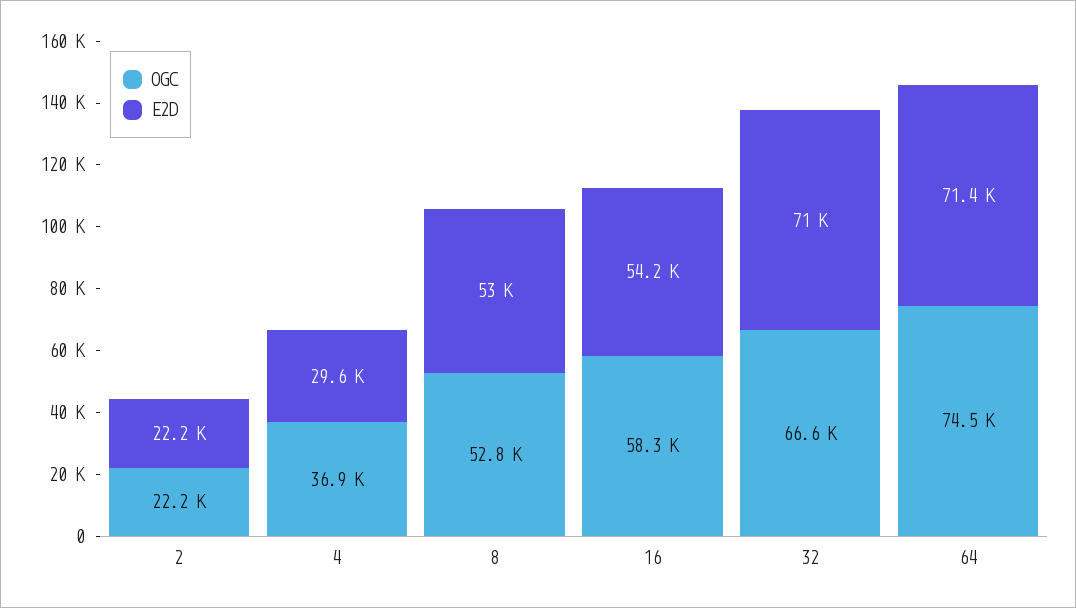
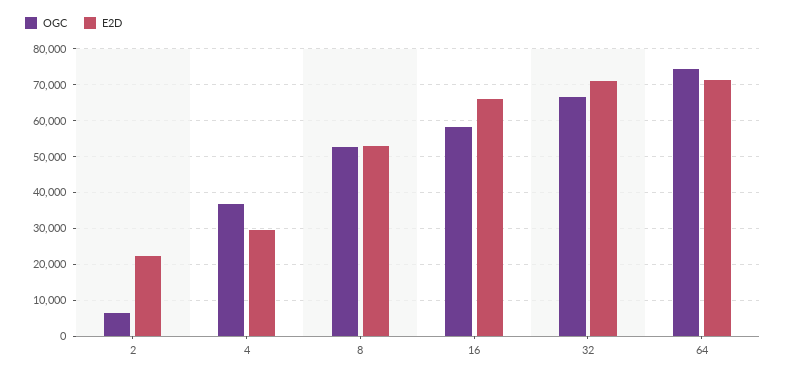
  {
    "OGC": {
-     "2": 22200,
+     "2": 6000,
      "4": 36900,
      "8": 52800,
      "16": 58300,
      "32": 66600,
      "64": 74500
    },
    "E2D": {
      "2": 22200,
      "4": 29600,
      "8": 53000,
-     "16": 54200,
+     "16": 66000,
      "32": 71000,
      "64": 71400
    }
  }

